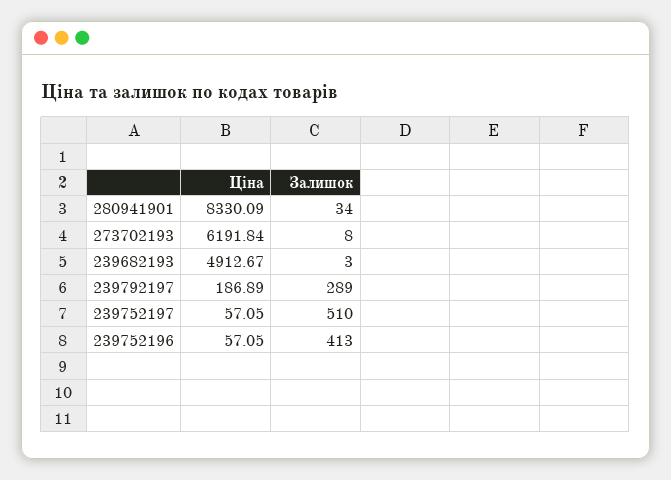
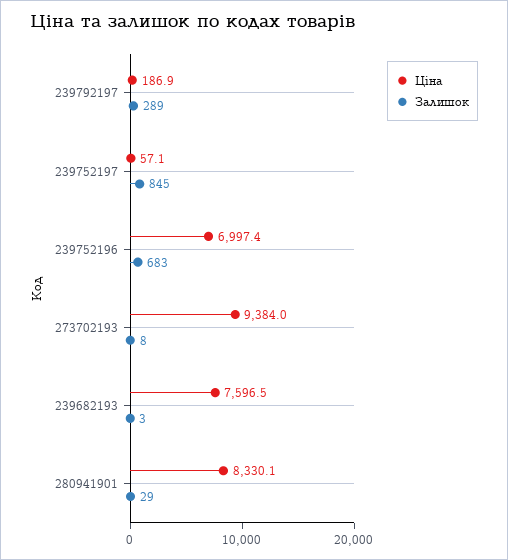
  {
    "Ціна": {
      "280941901": 8330.09,
-     "273702193": 6191.84,
+     "273702193": 9384,
-     "239682193": 4912.67,
+     "239682193": 7596.5,
      "239792197": 186.89,
      "239752197": 57.05,
-     "239752196": 57.05
+     "239752196": 6997.4
    },
    "Залишок": {
-     "280941901": 34,
+     "280941901": 29,
      "273702193": 8,
      "239682193": 3,
      "239792197": 289,
-     "239752197": 510,
+     "239752197": 845,
-     "239752196": 413
+     "239752196": 683
    }
  }

